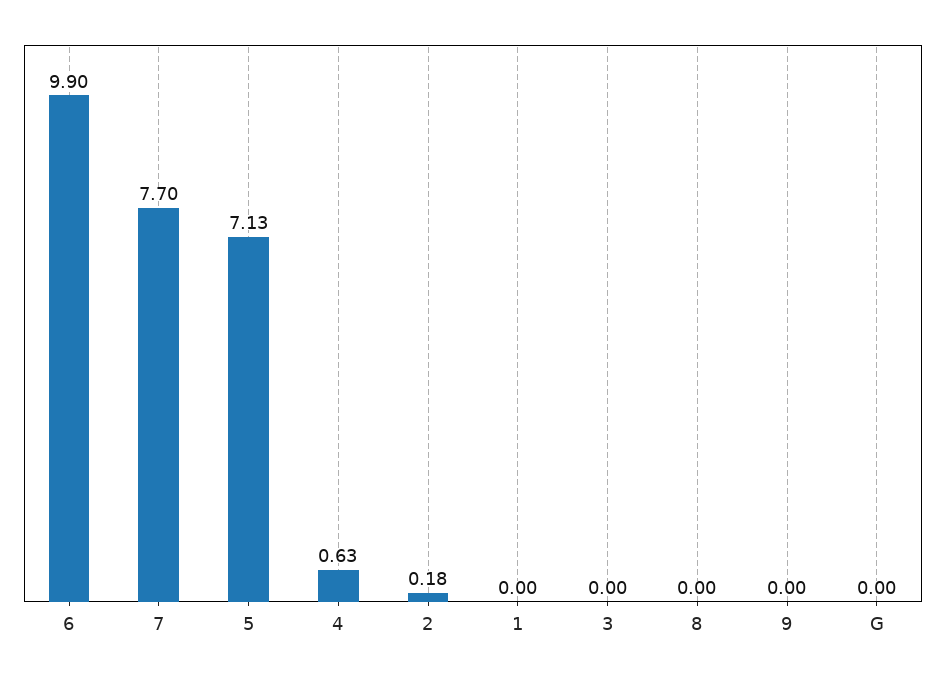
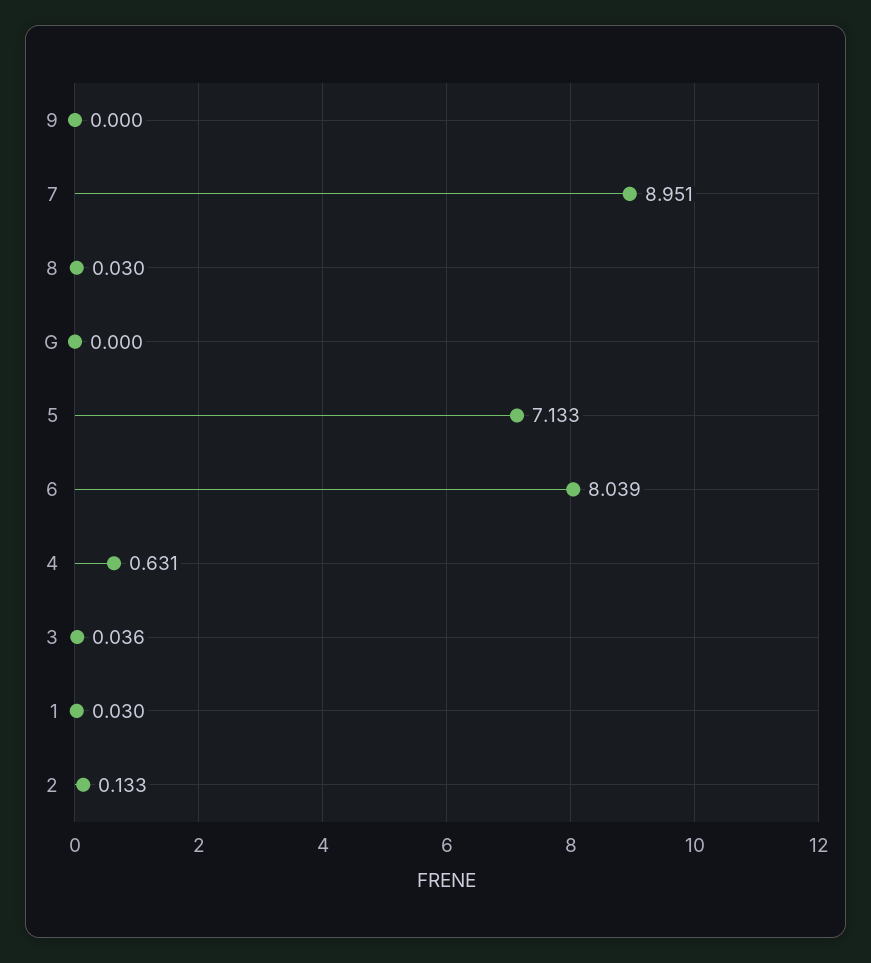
  {
-   "6": 9.9,
+   "6": 8.039,
-   "7": 7.7,
+   "7": 8.951,
    "5": 7.133,
    "4": 0.631,
-   "2": 0.18,
+   "2": 0.133,
-   "1": 0,
+   "1": 0.03,
-   "3": 0,
+   "3": 0.036,
-   "8": 0,
+   "8": 0.03,
    "9": 0,
    "G": 0
  }

